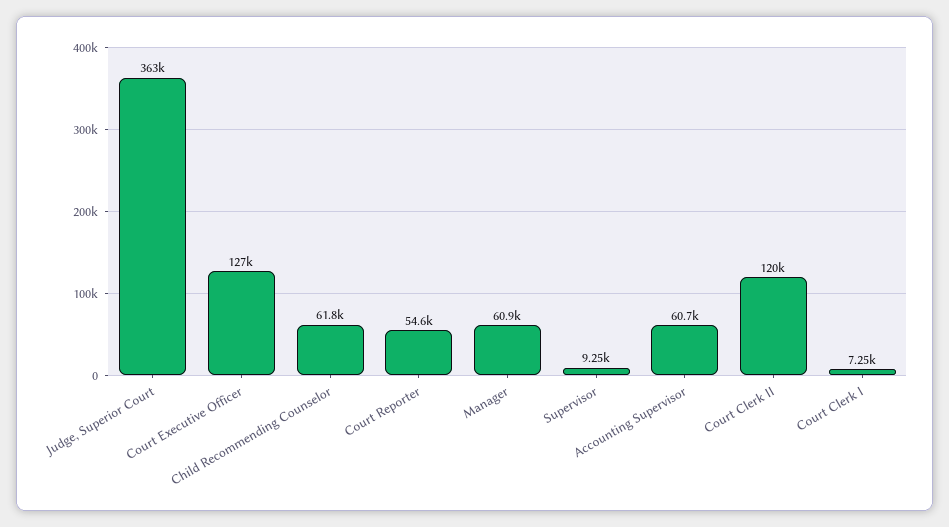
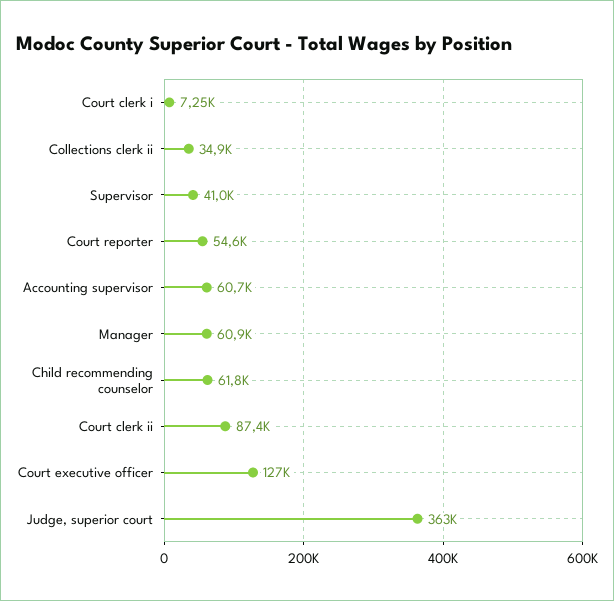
  {
    "Judge, Superior Court": 363000,
    "Court Executive Officer": 127000,
    "Child Recommending Counselor": 61800,
    "Court Reporter": 54600,
    "Manager": 60900,
-   "Supervisor": 9250,
+   "Supervisor": 41000,
    "Accounting Supervisor": 60700,
-   "Court Clerk II": 120000,
+   "Court Clerk II": 87400,
-   "Court Clerk I": 7250
+   "Court Clerk I": 7250,
+   "Collections clerk ii": 34900
  }

